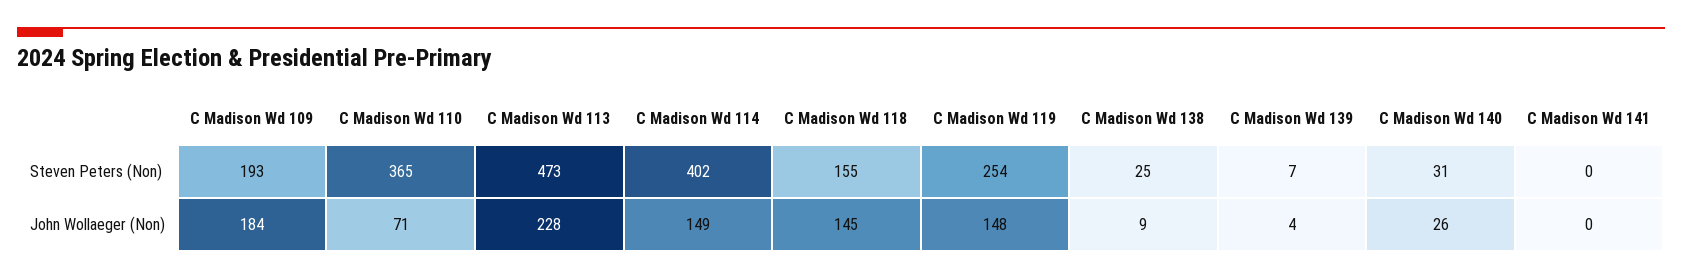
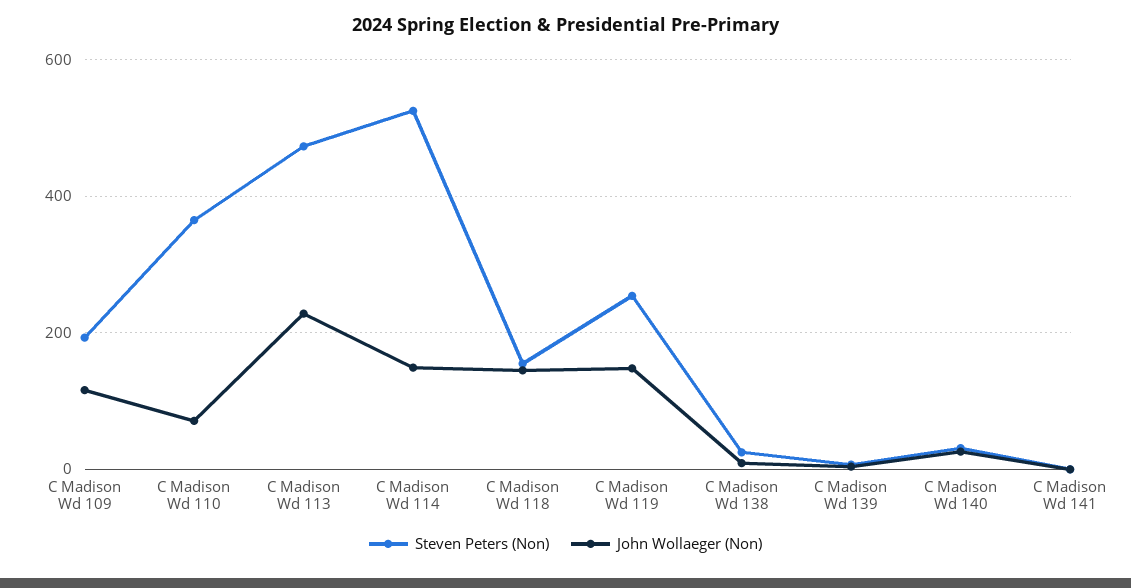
  {
    "Steven Peters (Non)": {
      "C Madison Wd 109": 193,
      "C Madison Wd 110": 365,
      "C Madison Wd 113": 473,
-     "C Madison Wd 114": 402,
+     "C Madison Wd 114": 520,
      "C Madison Wd 118": 155,
      "C Madison Wd 119": 254,
      "C Madison Wd 138": 25,
      "C Madison Wd 139": 7,
      "C Madison Wd 140": 31,
      "C Madison Wd 141": 0
    },
    "John Wollaeger (Non)": {
-     "C Madison Wd 109": 184,
+     "C Madison Wd 109": 120,
      "C Madison Wd 110": 71,
      "C Madison Wd 113": 228,
      "C Madison Wd 114": 149,
      "C Madison Wd 118": 145,
      "C Madison Wd 119": 148,
      "C Madison Wd 138": 9,
      "C Madison Wd 139": 4,
      "C Madison Wd 140": 26,
      "C Madison Wd 141": 0
    }
  }

